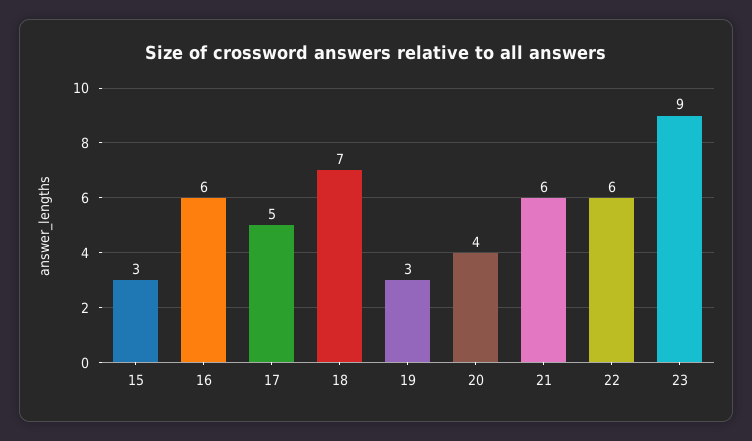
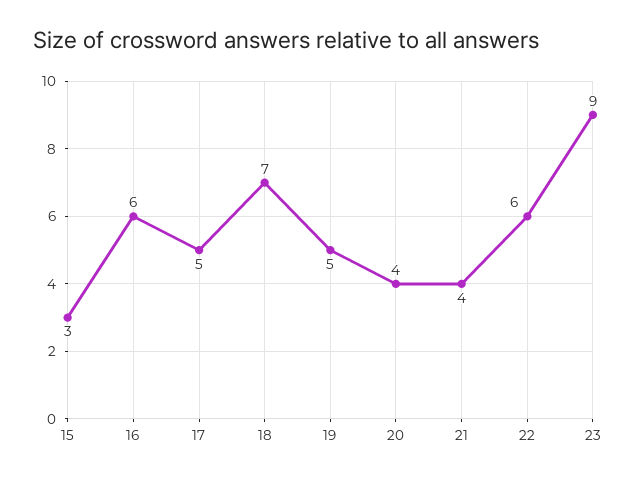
  {
    "15": 3,
    "16": 6,
    "17": 5,
    "18": 7,
-   "19": 3,
+   "19": 5,
    "20": 4,
-   "21": 6,
+   "21": 4,
    "22": 6,
    "23": 9
  }

